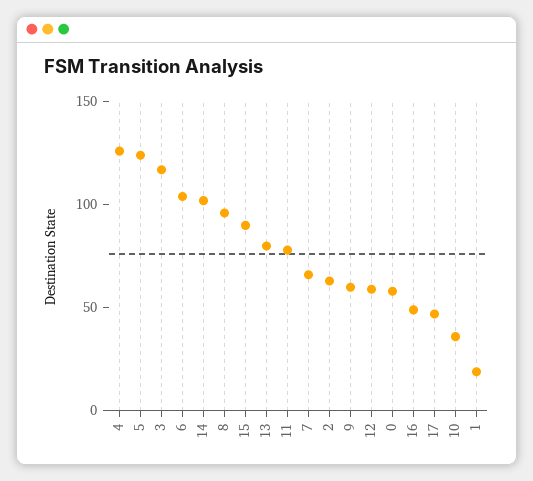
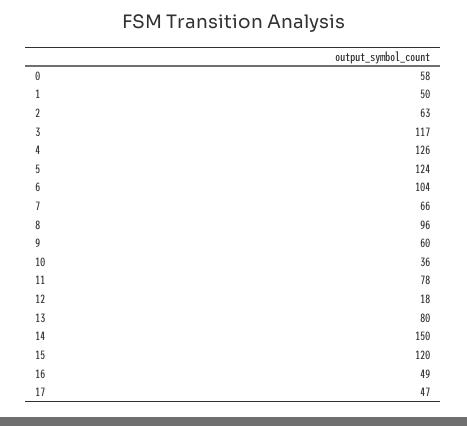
  {
    "4": 126,
    "5": 124,
    "3": 117,
    "6": 104,
-   "14": 100,
+   "14": 150,
    "8": 96,
-   "15": 90,
+   "15": 120,
    "13": 80,
    "11": 78,
    "7": 66,
    "2": 63,
    "9": 60,
-   "12": 60,
+   "12": 18,
    "0": 58,
    "16": 49,
    "17": 47,
    "10": 36,
-   "1": 20
+   "1": 50
  }

